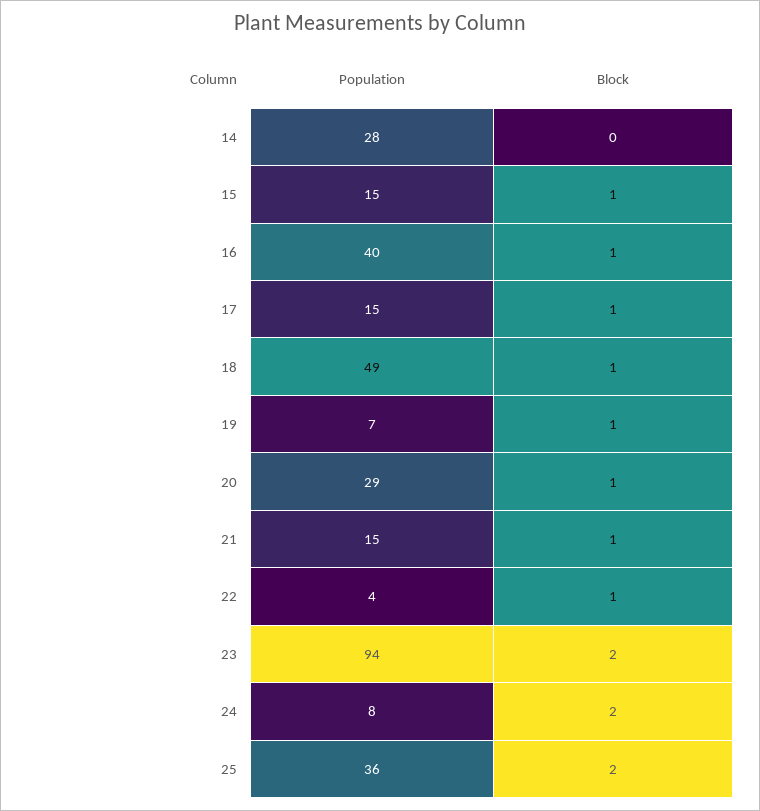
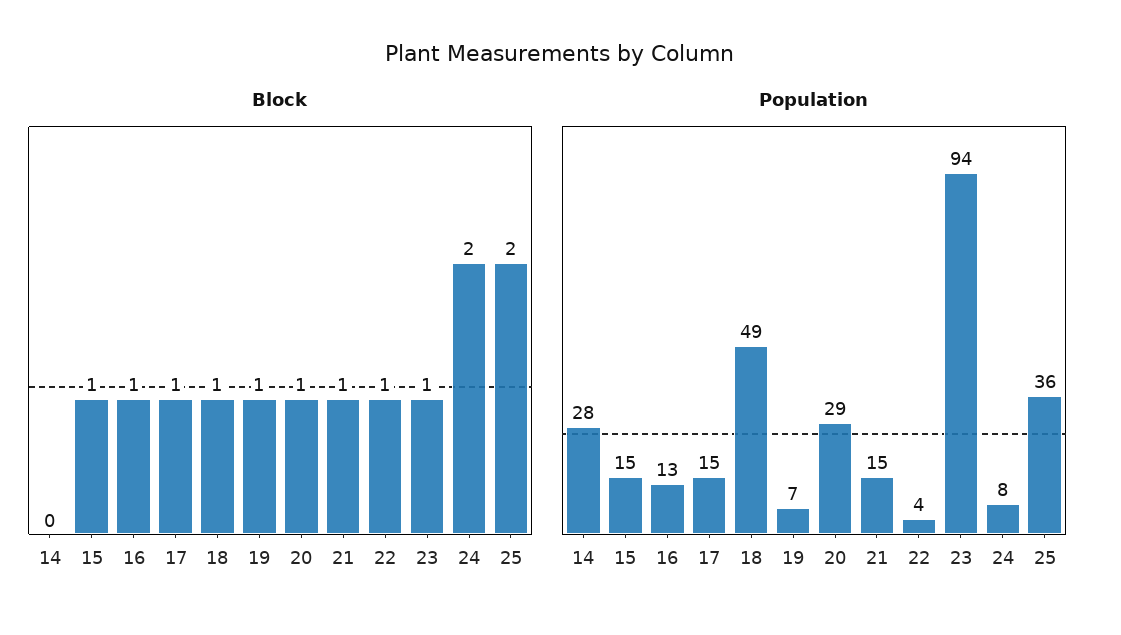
  {
    "Population": {
      "14": 28,
      "15": 15,
-     "16": 40,
+     "16": 13,
      "17": 15,
      "18": 49,
      "19": 7,
      "20": 29,
      "21": 15,
      "22": 4,
      "23": 94,
      "24": 8,
      "25": 36
    },
    "Block": {
      "14": 0,
      "15": 1,
      "16": 1,
      "17": 1,
      "18": 1,
      "19": 1,
      "20": 1,
      "21": 1,
      "22": 1,
-     "23": 2,
+     "23": 1,
      "24": 2,
      "25": 2
    }
  }

